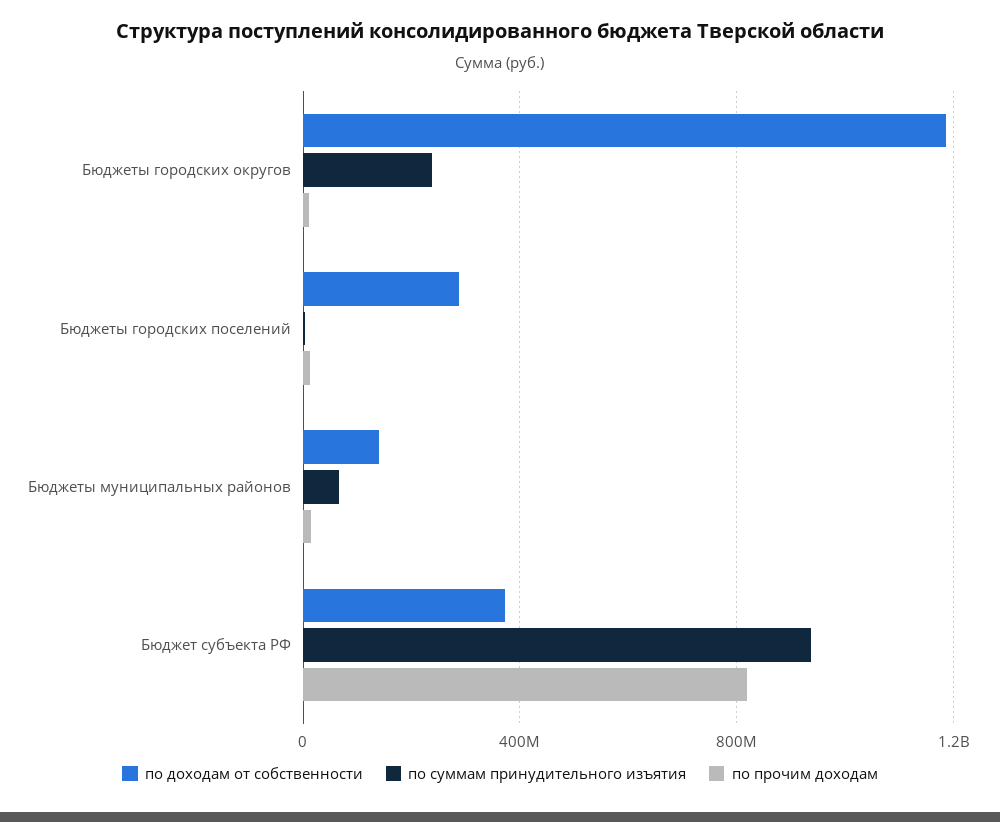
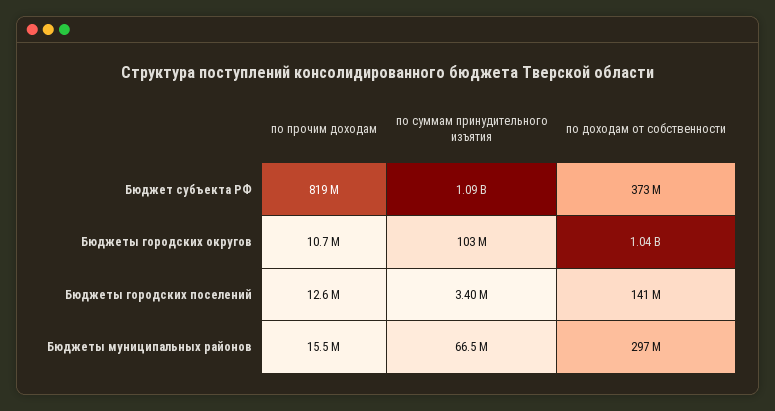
  {
    "по доходам от собственности": {
-     "Бюджеты городских округов": 1200000000,
+     "Бюджеты городских округов": 1040000000,
-     "Бюджеты городских поселений": 300000000,
+     "Бюджеты городских поселений": 141000000,
-     "Бюджеты муниципальных районов": 150000000,
+     "Бюджеты муниципальных районов": 297000000,
      "Бюджет субъекта РФ": 373000000
    },
    "по суммам принудительного изъятия": {
-     "Бюджеты городских округов": 250000000,
+     "Бюджеты городских округов": 103000000,
      "Бюджеты городских поселений": 3400000,
      "Бюджеты муниципальных районов": 66500000,
-     "Бюджет субъекта РФ": 950000000
+     "Бюджет субъекта РФ": 1090000000
    },
    "по прочим доходам": {
      "Бюджеты городских округов": 10700000,
      "Бюджеты городских поселений": 12600000,
      "Бюджеты муниципальных районов": 15500000,
      "Бюджет субъекта РФ": 819000000
    }
  }

